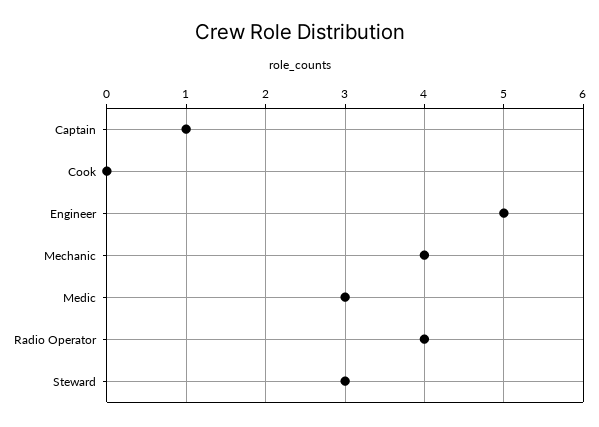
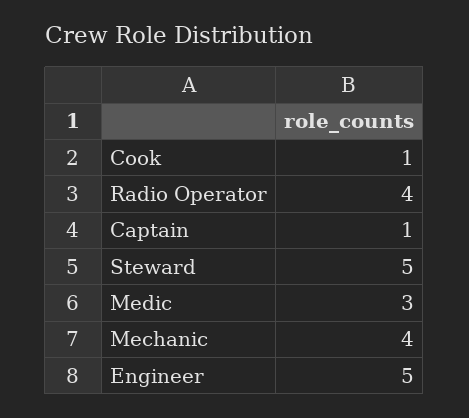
  {
    "Captain": 1,
-   "Cook": 0,
+   "Cook": 1,
    "Engineer": 5,
    "Mechanic": 4,
    "Medic": 3,
    "Radio Operator": 4,
-   "Steward": 3
+   "Steward": 5
  }

